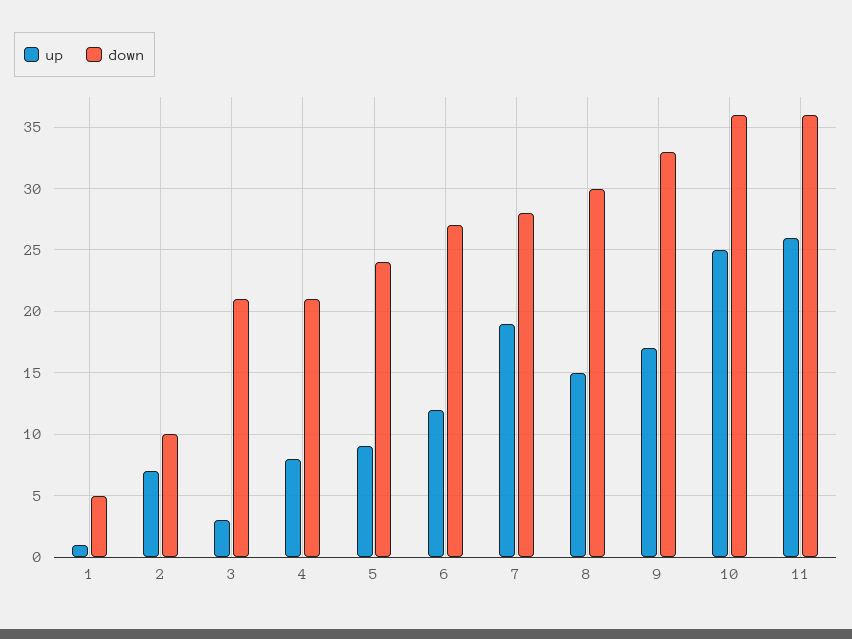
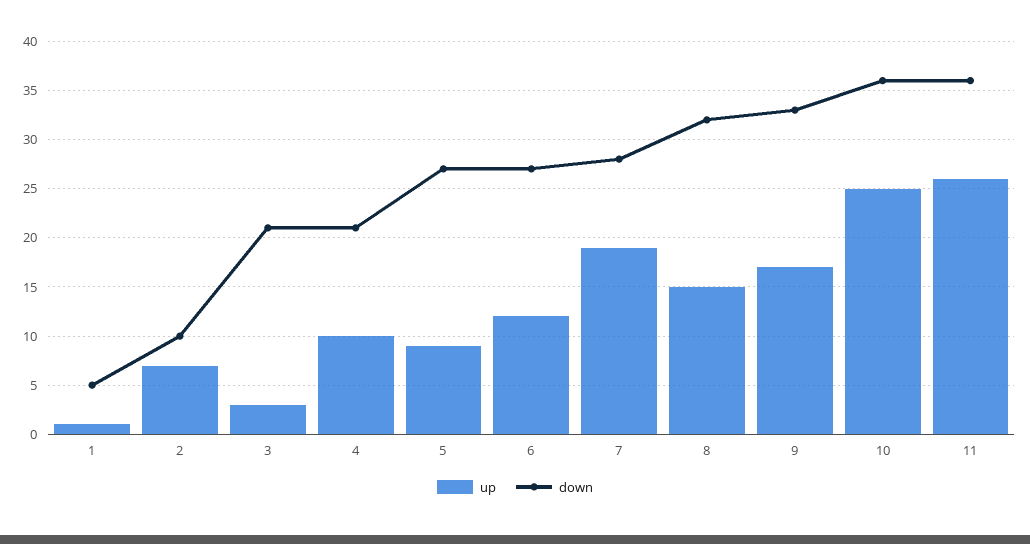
  {
    "up": {
      "1": 1,
      "2": 7,
      "3": 3,
-     "4": 8,
+     "4": 10,
      "5": 9,
      "6": 12,
      "7": 19,
      "8": 15,
      "9": 17,
      "10": 25,
      "11": 26
    },
    "down": {
      "1": 5,
      "2": 10,
      "3": 21,
      "4": 21,
-     "5": 24,
+     "5": 27,
      "6": 27,
      "7": 28,
-     "8": 30,
+     "8": 32,
      "9": 33,
      "10": 36,
      "11": 36
    }
  }

